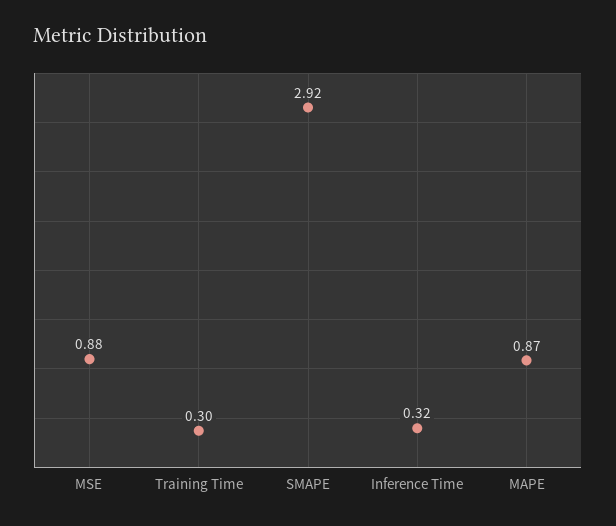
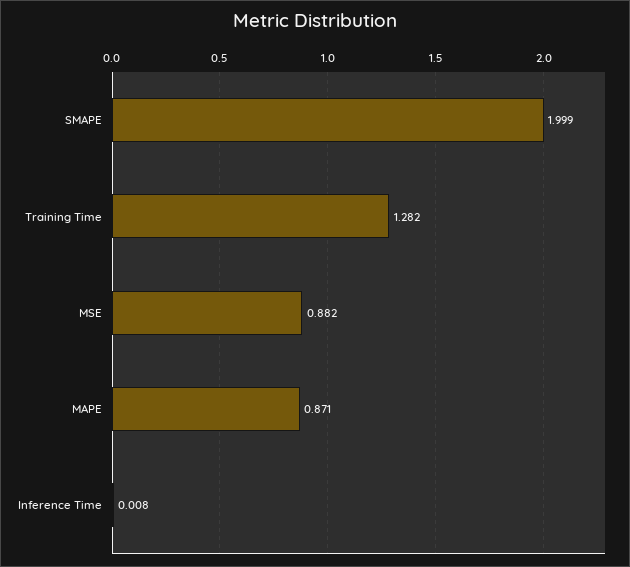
  {
    "MSE": 0.882,
-   "Training Time": 0.3,
+   "Training Time": 1.282,
-   "SMAPE": 2.92,
+   "SMAPE": 1.999,
-   "Inference Time": 0.32,
+   "Inference Time": 0.008,
    "MAPE": 0.871
  }

